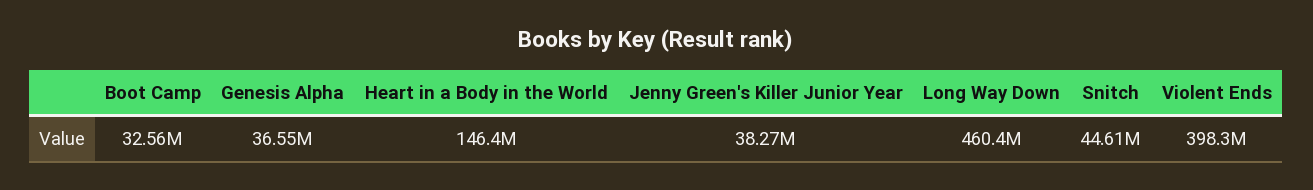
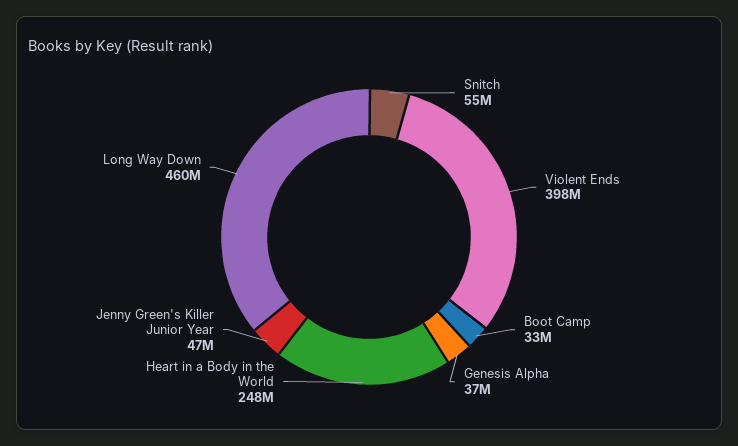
  {
    "Boot Camp": 32560000,
    "Genesis Alpha": 36550000,
-   "Heart in a Body in the World": 146400000,
+   "Heart in a Body in the World": 248000000,
-   "Jenny Green's Killer Junior Year": 38270000,
+   "Jenny Green's Killer Junior Year": 47000000,
    "Long Way Down": 460400000,
-   "Snitch": 44610000,
+   "Snitch": 55000000,
    "Violent Ends": 398300000
  }

